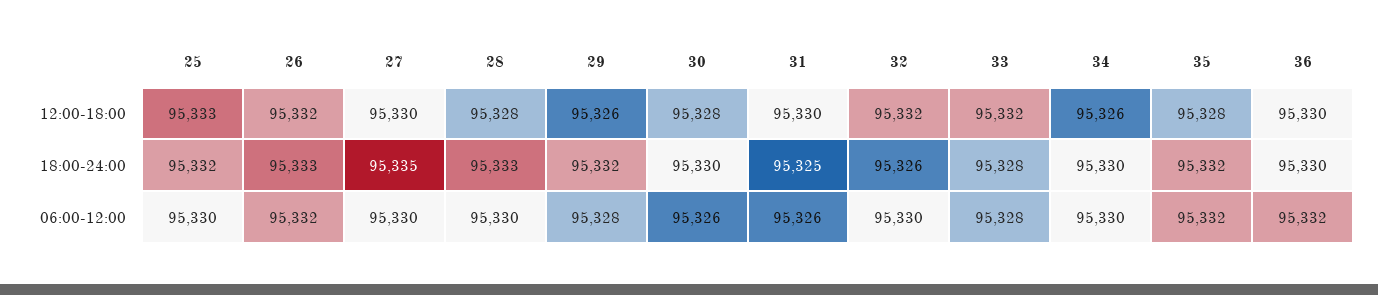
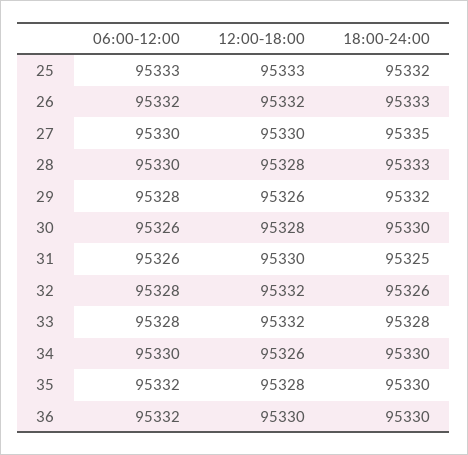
  {
    "25": {
      "12:00-18:00": 95333,
      "18:00-24:00": 95332,
-     "06:00-12:00": 95330
+     "06:00-12:00": 95333
    },
    "26": {
      "12:00-18:00": 95332,
      "18:00-24:00": 95333,
      "06:00-12:00": 95332
    },
    "27": {
      "12:00-18:00": 95330,
      "18:00-24:00": 95335,
      "06:00-12:00": 95330
    },
    "28": {
      "12:00-18:00": 95328,
      "18:00-24:00": 95333,
      "06:00-12:00": 95330
    },
    "29": {
      "12:00-18:00": 95326,
      "18:00-24:00": 95332,
      "06:00-12:00": 95328
    },
    "30": {
      "12:00-18:00": 95328,
      "18:00-24:00": 95330,
      "06:00-12:00": 95326
    },
    "31": {
      "12:00-18:00": 95330,
      "18:00-24:00": 95325,
      "06:00-12:00": 95326
    },
    "32": {
      "12:00-18:00": 95332,
      "18:00-24:00": 95326,
-     "06:00-12:00": 95330
+     "06:00-12:00": 95328
    },
    "33": {
      "12:00-18:00": 95332,
      "18:00-24:00": 95328,
      "06:00-12:00": 95328
    },
    "34": {
      "12:00-18:00": 95326,
      "18:00-24:00": 95330,
      "06:00-12:00": 95330
    },
    "35": {
      "12:00-18:00": 95328,
-     "18:00-24:00": 95332,
+     "18:00-24:00": 95330,
      "06:00-12:00": 95332
    },
    "36": {
      "12:00-18:00": 95330,
      "18:00-24:00": 95330,
      "06:00-12:00": 95332
    }
  }

